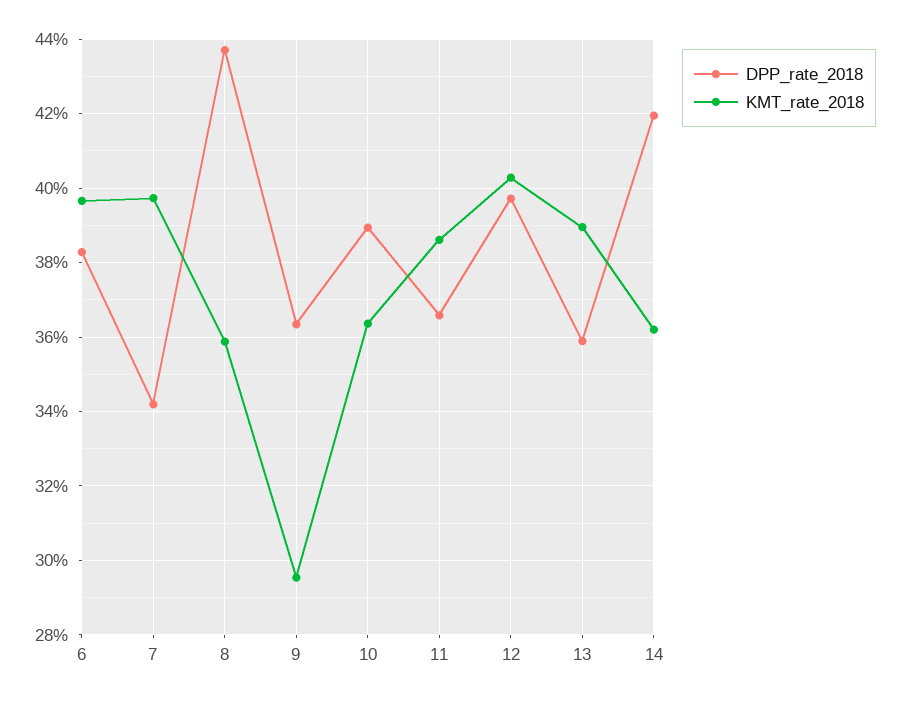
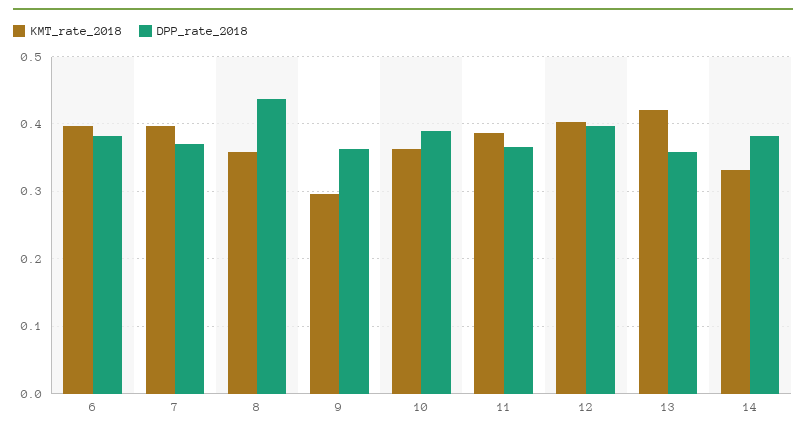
  {
    "DPP_rate_2018": {
      "6": 0.382,
-     "7": 0.342,
+     "7": 0.37,
      "8": 0.438,
      "9": 0.364,
      "10": 0.39,
      "11": 0.366,
      "12": 0.398,
      "13": 0.358,
-     "14": 0.42
+     "14": 0.38
    },
    "KMT_rate_2018": {
      "6": 0.396,
      "7": 0.398,
      "8": 0.358,
      "9": 0.296,
      "10": 0.364,
      "11": 0.386,
      "12": 0.402,
-     "13": 0.39,
+     "13": 0.42,
-     "14": 0.362
+     "14": 0.33
    }
  }

